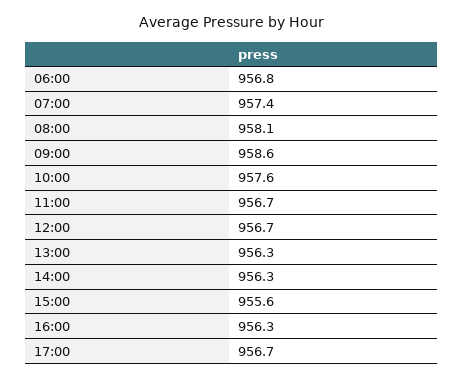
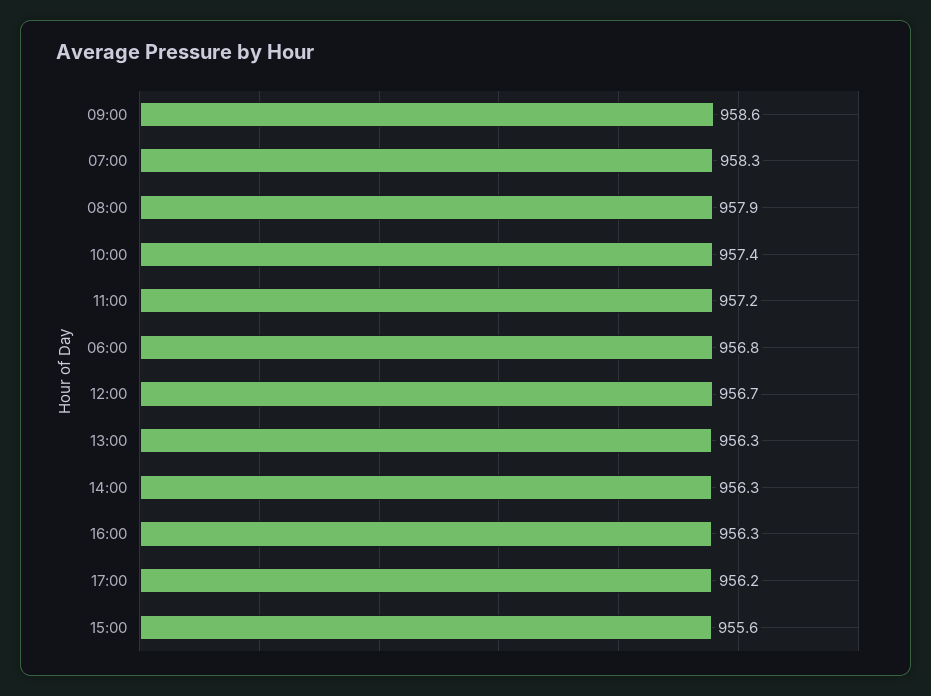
  {
    "06:00": 956.8,
-   "07:00": 957.4,
+   "07:00": 958.3,
-   "08:00": 958.1,
+   "08:00": 957.9,
    "09:00": 958.6,
-   "10:00": 957.6,
+   "10:00": 957.4,
-   "11:00": 956.7,
+   "11:00": 957.2,
    "12:00": 956.7,
    "13:00": 956.3,
    "14:00": 956.3,
    "15:00": 955.6,
    "16:00": 956.3,
-   "17:00": 956.7
+   "17:00": 956.2
  }

